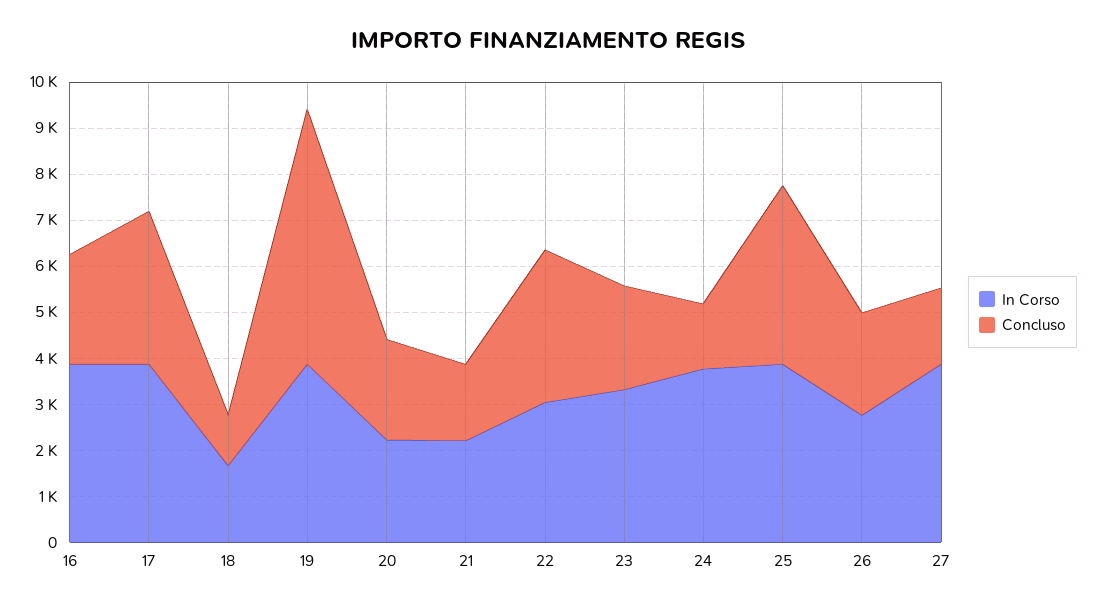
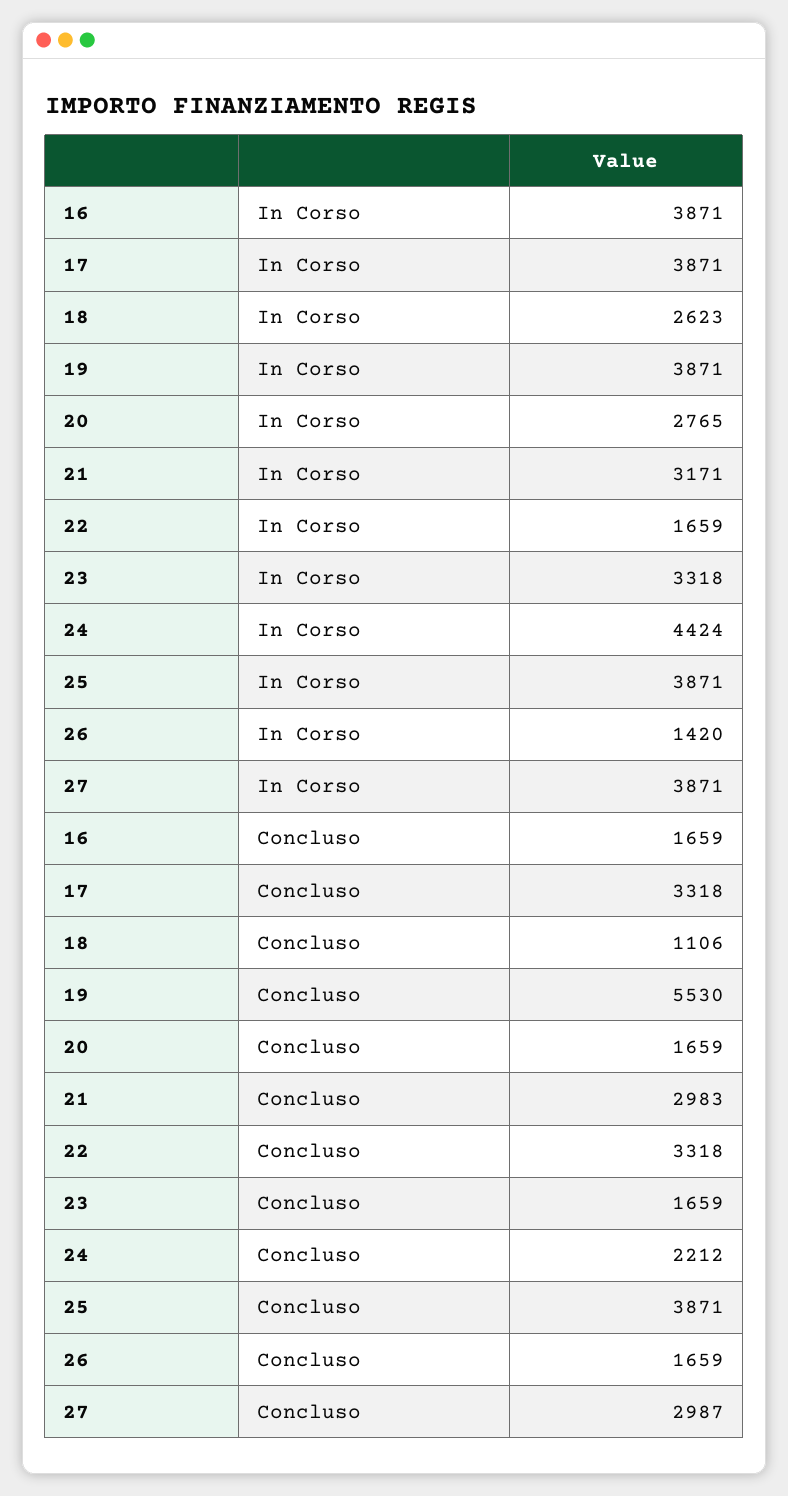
  {
    "In Corso": {
      "16": 3871,
      "17": 3871,
-     "18": 1600,
+     "18": 2623,
      "19": 3871,
-     "20": 2200,
+     "20": 2765,
-     "21": 2200,
+     "21": 3171,
-     "22": 3000,
+     "22": 1659,
      "23": 3318,
-     "24": 3800,
+     "24": 4424,
      "25": 3871,
-     "26": 2800,
+     "26": 1420,
      "27": 3871
    },
    "Concluso": {
-     "16": 2400,
+     "16": 1659,
      "17": 3318,
      "18": 1106,
      "19": 5530,
-     "20": 2200,
+     "20": 1659,
-     "21": 1600,
+     "21": 2983,
      "22": 3318,
-     "23": 2200,
+     "23": 1659,
-     "24": 1400,
+     "24": 2212,
      "25": 3871,
-     "26": 2200,
+     "26": 1659,
-     "27": 1600
+     "27": 2987
    }
  }

